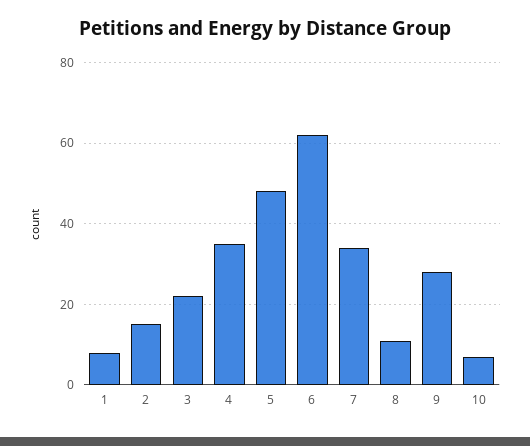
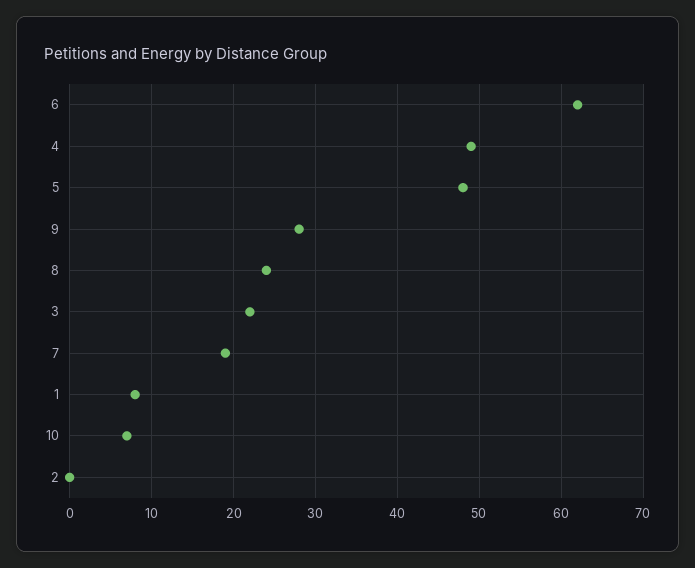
  {
    "1": 8,
-   "2": 15,
+   "2": 0,
    "3": 22,
-   "4": 35,
+   "4": 49,
    "5": 48,
    "6": 62,
-   "7": 35,
+   "7": 19,
-   "8": 10,
+   "8": 24,
    "9": 28,
    "10": 7
  }

